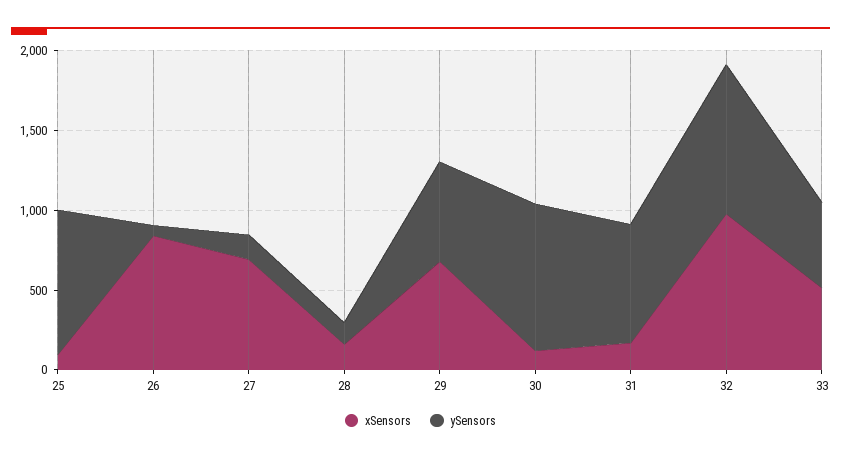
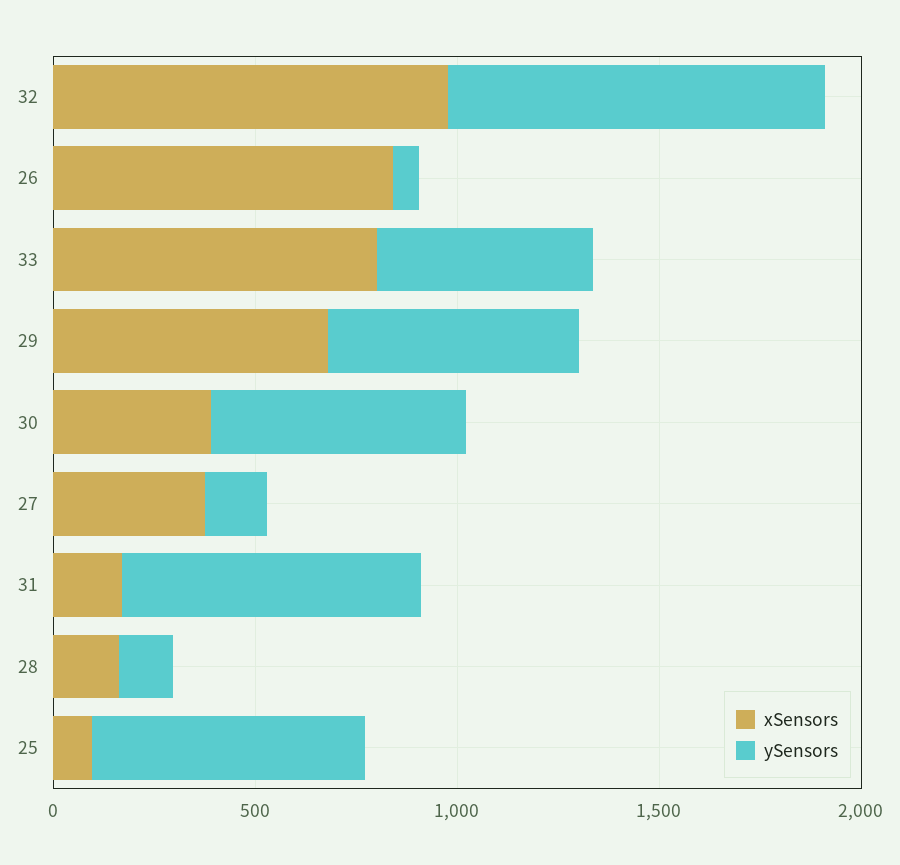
  {
    "xSensors": {
      "25": 100,
      "26": 800,
-     "27": 700,
+     "27": 400,
      "28": 200,
      "29": 700,
-     "30": 100,
+     "30": 400,
      "31": 200,
      "32": 1000,
-     "33": 500
+     "33": 800
    },
    "ySensors": {
-     "25": 900,
+     "25": 700,
      "26": 100,
      "27": 200,
      "28": 100,
      "29": 600,
-     "30": 900,
+     "30": 600,
      "31": 700,
      "32": 900,
      "33": 500
    }
  }

